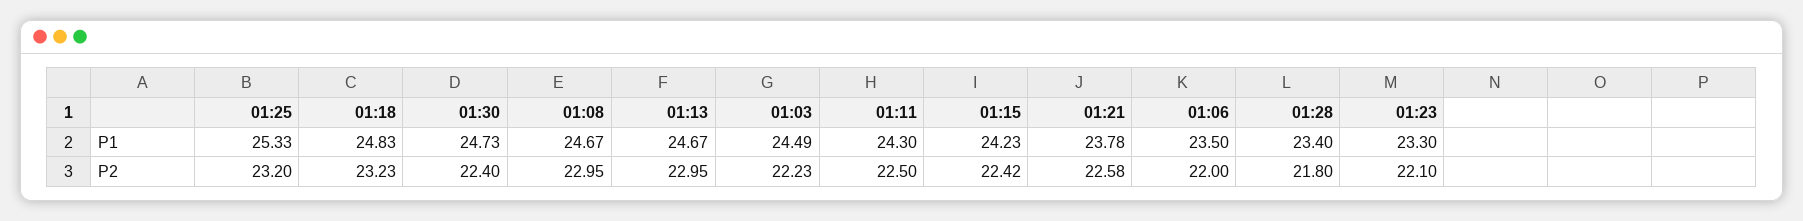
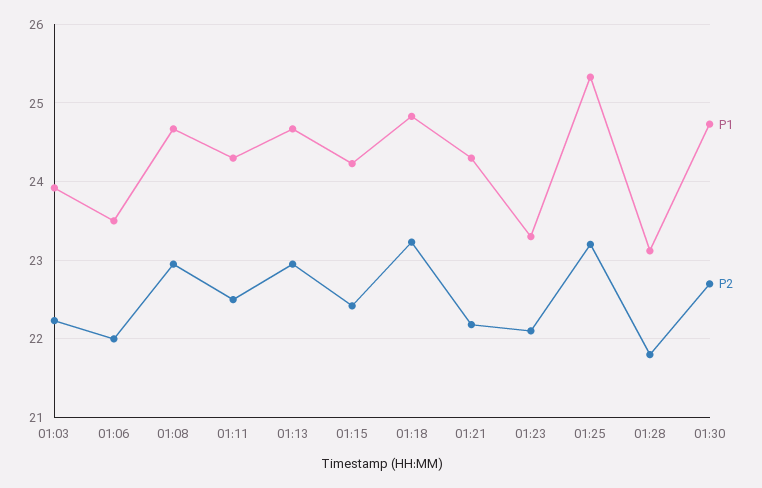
  {
    "P1": {
      "01:25": 25.33,
      "01:18": 24.83,
      "01:30": 24.73,
      "01:08": 24.67,
      "01:13": 24.67,
-     "01:03": 24.49,
+     "01:03": 23.9,
      "01:11": 24.3,
      "01:15": 24.23,
-     "01:21": 23.78,
+     "01:21": 24.3,
      "01:06": 23.5,
-     "01:28": 23.4,
+     "01:28": 23.1,
      "01:23": 23.3
    },
    "P2": {
      "01:25": 23.2,
      "01:18": 23.23,
-     "01:30": 22.4,
+     "01:30": 22.7,
      "01:08": 22.95,
      "01:13": 22.95,
      "01:03": 22.23,
      "01:11": 22.5,
      "01:15": 22.42,
-     "01:21": 22.58,
+     "01:21": 22.2,
      "01:06": 22,
      "01:28": 21.8,
      "01:23": 22.1
    }
  }

